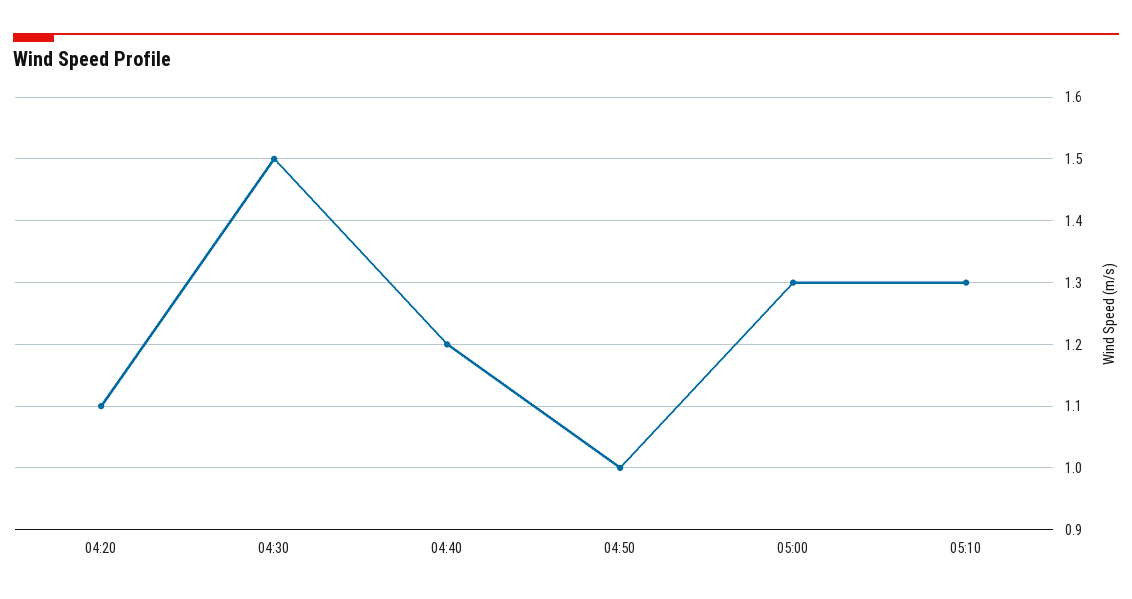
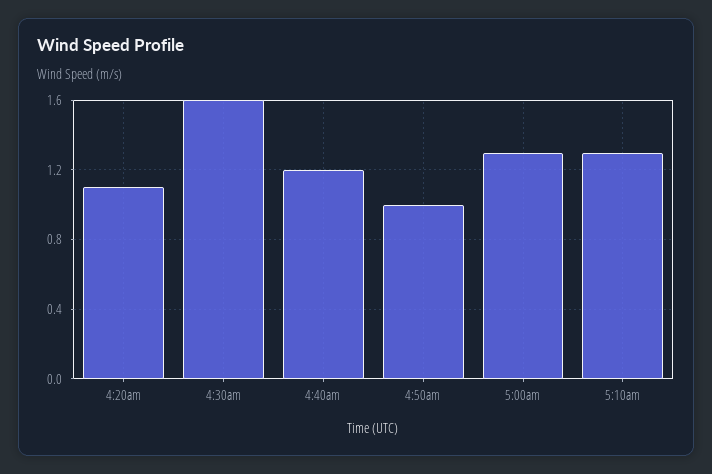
  {
    "04:20": 1.1,
-   "04:30": 1.5,
+   "04:30": 1.6,
    "04:40": 1.2,
    "04:50": 1,
    "05:00": 1.3,
    "05:10": 1.3
  }

